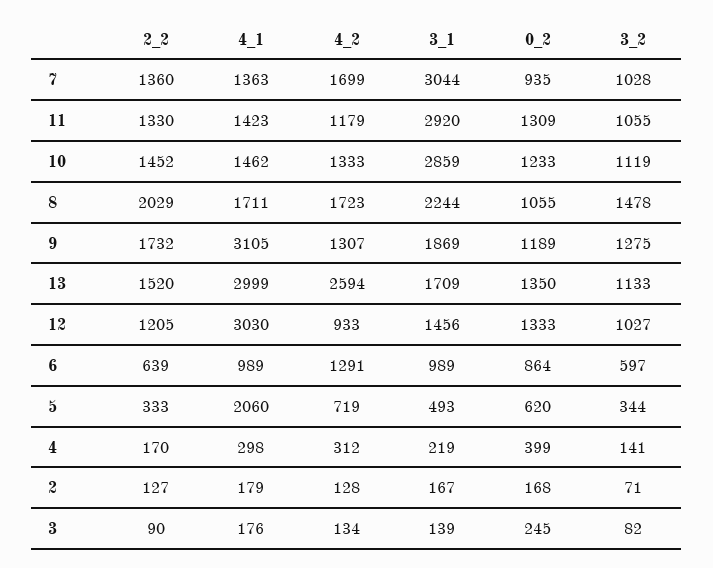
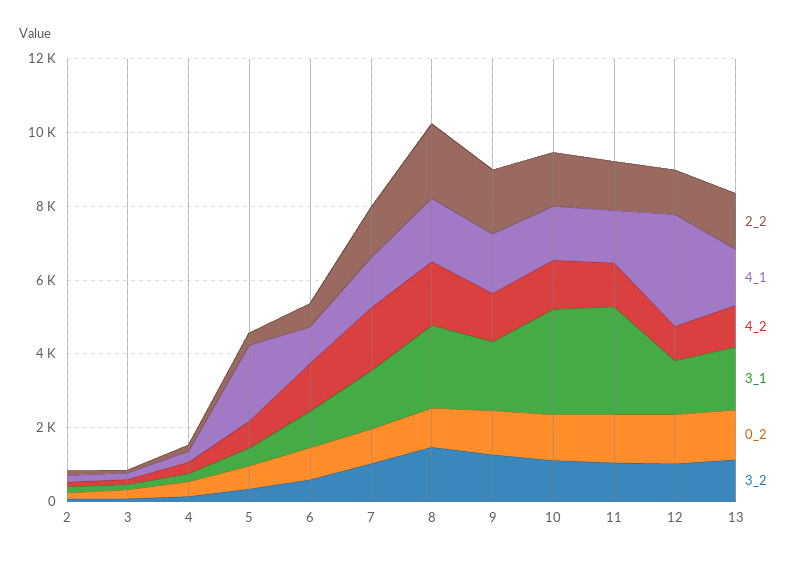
  {
    "2_2": {
      "7": 1360,
      "11": 1330,
      "10": 1452,
      "8": 2029,
      "9": 1732,
      "13": 1520,
      "12": 1205,
      "6": 639,
      "5": 333,
      "4": 170,
      "2": 127,
      "3": 90
    },
    "4_1": {
      "7": 1363,
      "11": 1423,
      "10": 1462,
      "8": 1711,
-     "9": 3105,
+     "9": 1500,
-     "13": 2999,
+     "13": 1500,
      "12": 3030,
      "6": 989,
      "5": 2060,
      "4": 298,
      "2": 179,
      "3": 176
    },
    "4_2": {
      "7": 1699,
      "11": 1179,
      "10": 1333,
      "8": 1723,
      "9": 1307,
-     "13": 2594,
+     "13": 1000,
      "12": 933,
      "6": 1291,
      "5": 719,
      "4": 312,
      "2": 128,
      "3": 134
    },
    "3_1": {
-     "7": 3044,
+     "7": 1500,
      "11": 2920,
      "10": 2859,
      "8": 2244,
      "9": 1869,
      "13": 1709,
      "12": 1456,
      "6": 989,
      "5": 493,
      "4": 219,
      "2": 167,
      "3": 139
    },
    "0_2": {
      "7": 935,
      "11": 1309,
      "10": 1233,
      "8": 1055,
      "9": 1189,
      "13": 1350,
      "12": 1333,
      "6": 864,
      "5": 620,
      "4": 399,
      "2": 168,
      "3": 245
    },
    "3_2": {
      "7": 1028,
      "11": 1055,
      "10": 1119,
      "8": 1478,
      "9": 1275,
      "13": 1133,
      "12": 1027,
      "6": 597,
      "5": 344,
      "4": 141,
      "2": 71,
      "3": 82
    }
  }

